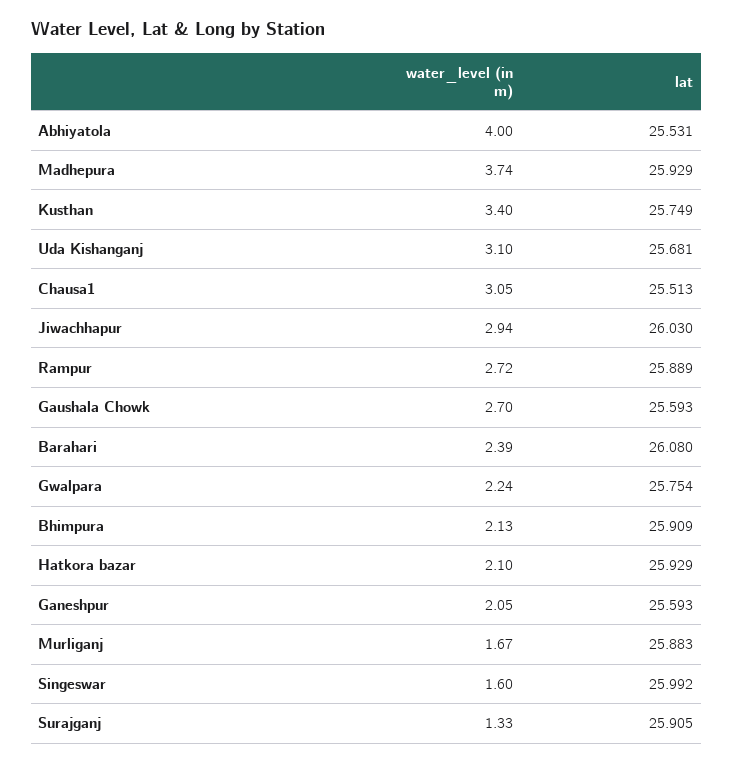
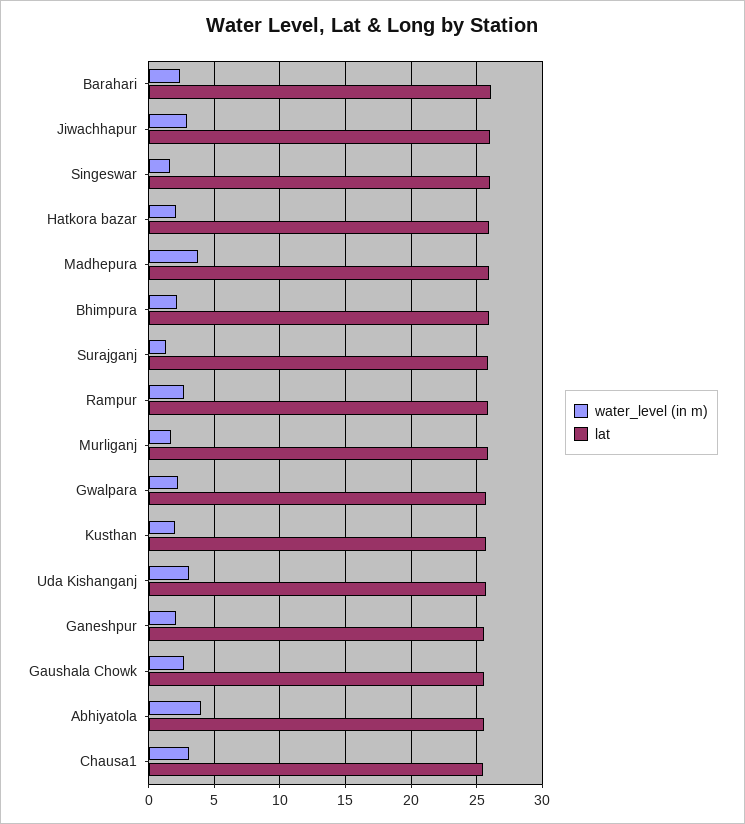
  {
    "water_level (in m)": {
      "Abhiyatola": 4,
      "Madhepura": 3.74,
-     "Kusthan": 3.4,
+     "Kusthan": 2,
      "Uda Kishanganj": 3.1,
      "Chausa1": 3.05,
      "Jiwachhapur": 2.94,
      "Rampur": 2.72,
      "Gaushala Chowk": 2.7,
      "Barahari": 2.39,
      "Gwalpara": 2.24,
      "Bhimpura": 2.13,
      "Hatkora bazar": 2.1,
      "Ganeshpur": 2.05,
      "Murliganj": 1.67,
      "Singeswar": 1.6,
      "Surajganj": 1.33
    },
    "lat": {
      "Abhiyatola": 25.531,
      "Madhepura": 25.929,
      "Kusthan": 25.749,
      "Uda Kishanganj": 25.681,
      "Chausa1": 25.513,
      "Jiwachhapur": 26.03,
      "Rampur": 25.889,
      "Gaushala Chowk": 25.593,
      "Barahari": 26.08,
      "Gwalpara": 25.754,
      "Bhimpura": 25.909,
      "Hatkora bazar": 25.929,
      "Ganeshpur": 25.593,
      "Murliganj": 25.883,
      "Singeswar": 25.992,
      "Surajganj": 25.905
    }
  }

